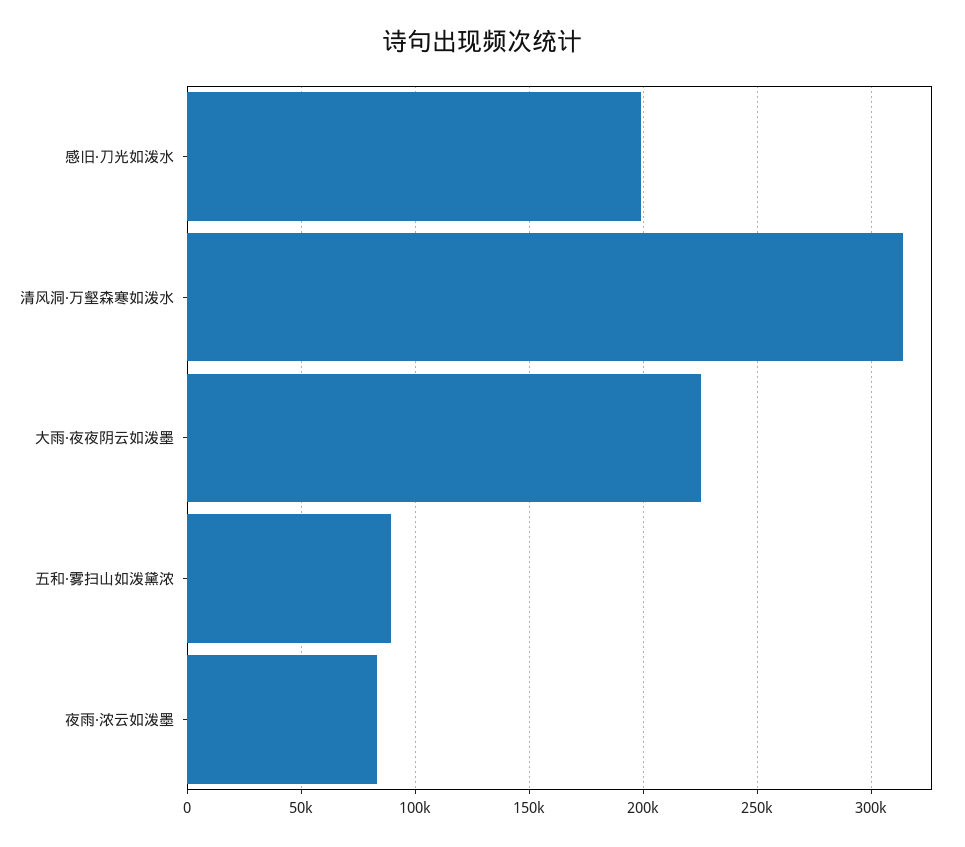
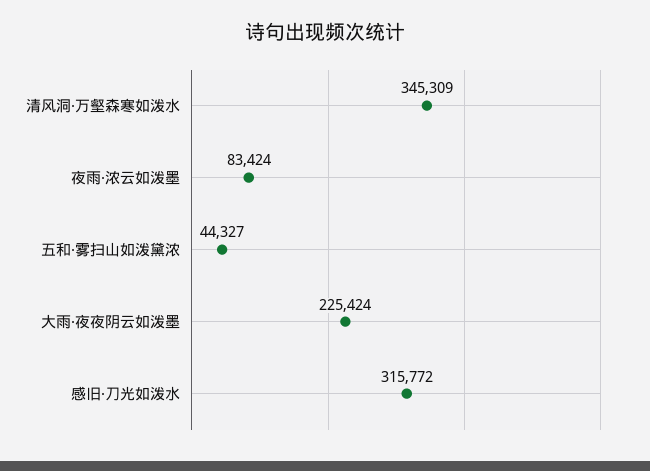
  {
-   "感旧·刀光如泼水": 200000,
+   "感旧·刀光如泼水": 315772,
-   "清风洞·万壑森寒如泼水": 315000,
+   "清风洞·万壑森寒如泼水": 345309,
    "大雨·夜夜阴云如泼墨": 225424,
-   "五和·雾扫山如泼黛浓": 90000,
+   "五和·雾扫山如泼黛浓": 44327,
    "夜雨·浓云如泼墨": 83424
  }

